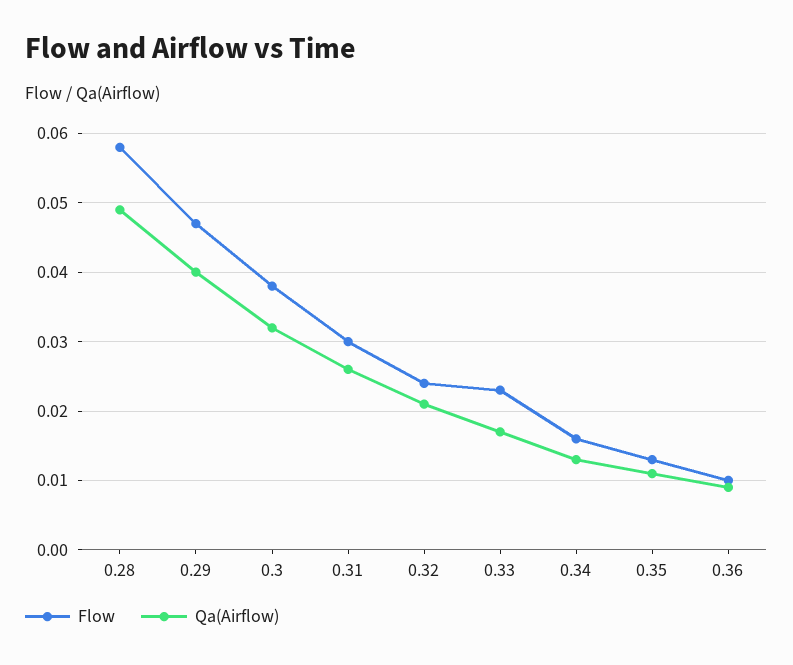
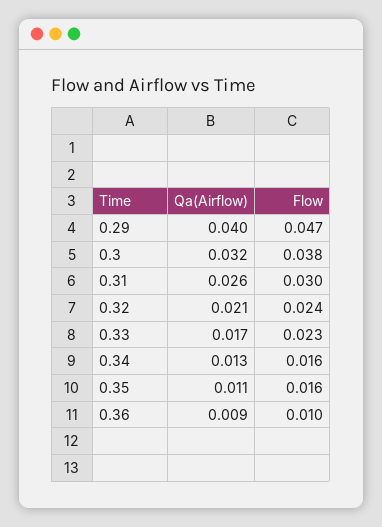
  {
    "Flow": {
-     "0.28": 0.058,
      "0.29": 0.047,
      "0.3": 0.038,
      "0.31": 0.03,
      "0.32": 0.024,
      "0.33": 0.023,
      "0.34": 0.016,
-     "0.35": 0.013,
+     "0.35": 0.016,
      "0.36": 0.01
    },
    "Qa(Airflow)": {
-     "0.28": 0.049,
      "0.29": 0.04,
      "0.3": 0.032,
      "0.31": 0.026,
      "0.32": 0.021,
      "0.33": 0.017,
      "0.34": 0.013,
      "0.35": 0.011,
      "0.36": 0.009
    }
  }

